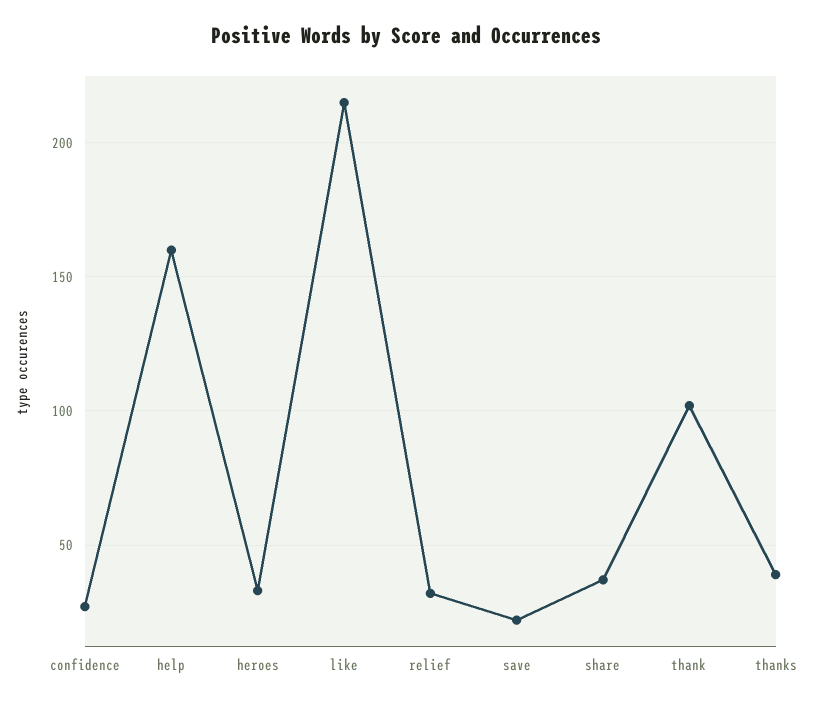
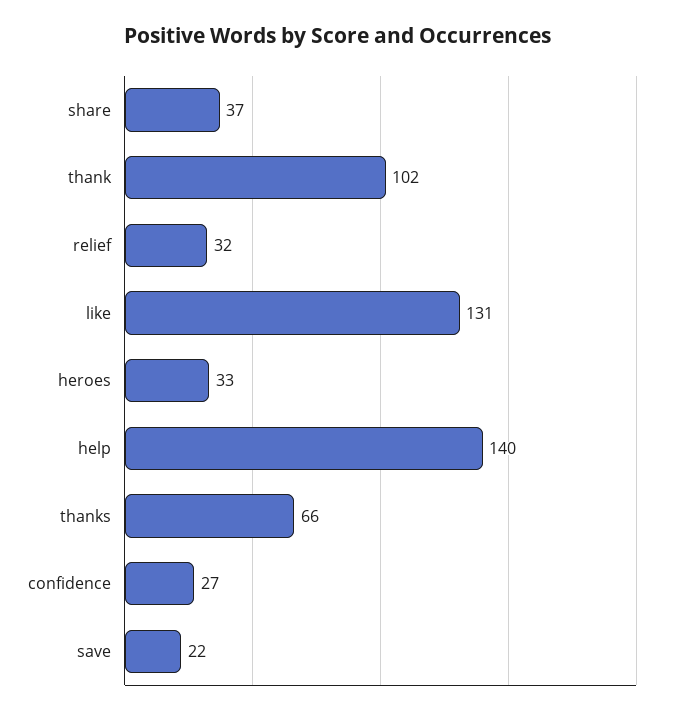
  {
    "confidence": 27,
-   "help": 160,
+   "help": 140,
    "heroes": 33,
-   "like": 215,
+   "like": 131,
    "relief": 32,
    "save": 22,
    "share": 37,
    "thank": 102,
-   "thanks": 40
+   "thanks": 66
  }

